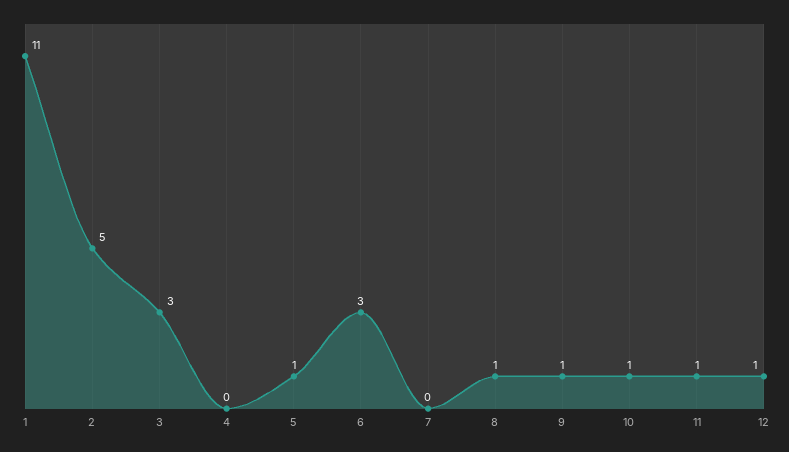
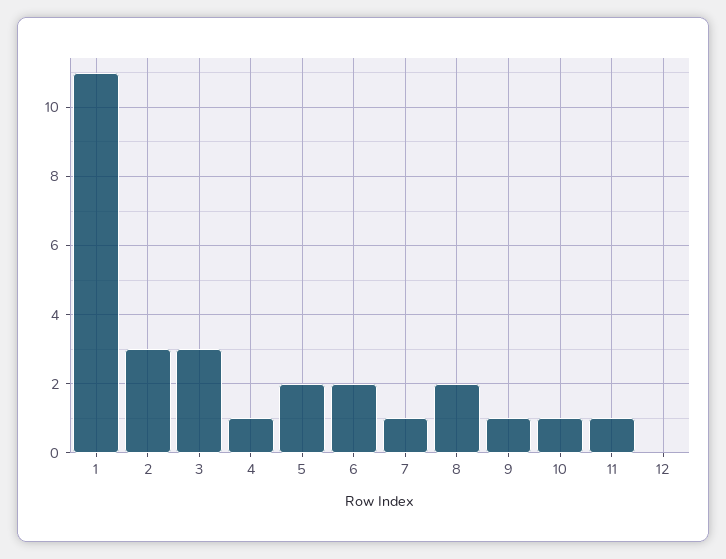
  {
    "1": 11,
-   "2": 5,
+   "2": 3,
    "3": 3,
-   "4": 0,
+   "4": 1,
-   "5": 1,
+   "5": 2,
-   "6": 3,
+   "6": 2,
-   "7": 0,
+   "7": 1,
-   "8": 1,
+   "8": 2,
    "9": 1,
    "10": 1,
    "11": 1,
-   "12": 1
+   "12": 0
  }

